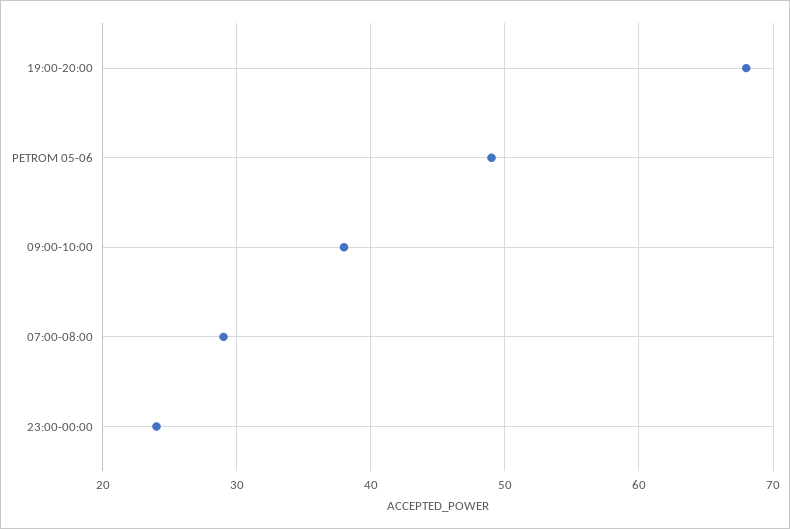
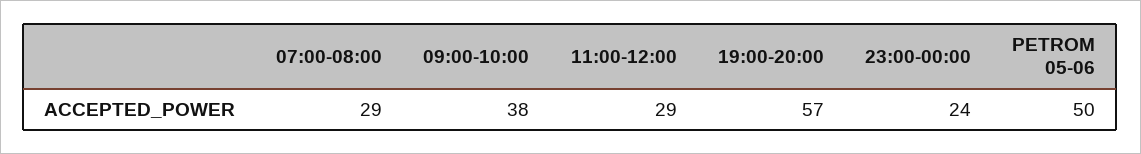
  {
-   "19:00-20:00": 68,
+   "19:00-20:00": 57,
-   "PETROM 05-06": 49,
+   "PETROM 05-06": 50,
    "09:00-10:00": 38,
    "07:00-08:00": 29,
-   "23:00-00:00": 24
+   "23:00-00:00": 24,
+   "11:00-12:00": 29
  }

